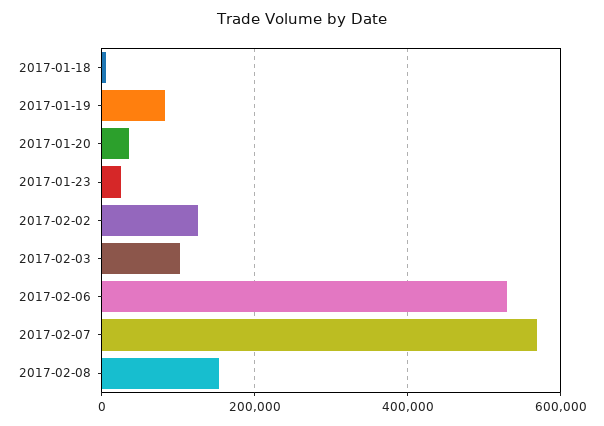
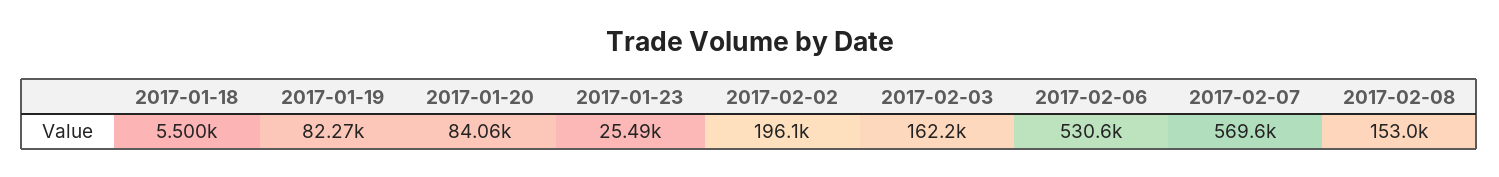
  {
    "2017-01-18": 5500,
    "2017-01-19": 82270,
-   "2017-01-20": 40000,
+   "2017-01-20": 84060,
    "2017-01-23": 25490,
-   "2017-02-02": 120000,
+   "2017-02-02": 196100,
-   "2017-02-03": 100000,
+   "2017-02-03": 162200,
    "2017-02-06": 530600,
    "2017-02-07": 569600,
    "2017-02-08": 153000
  }

